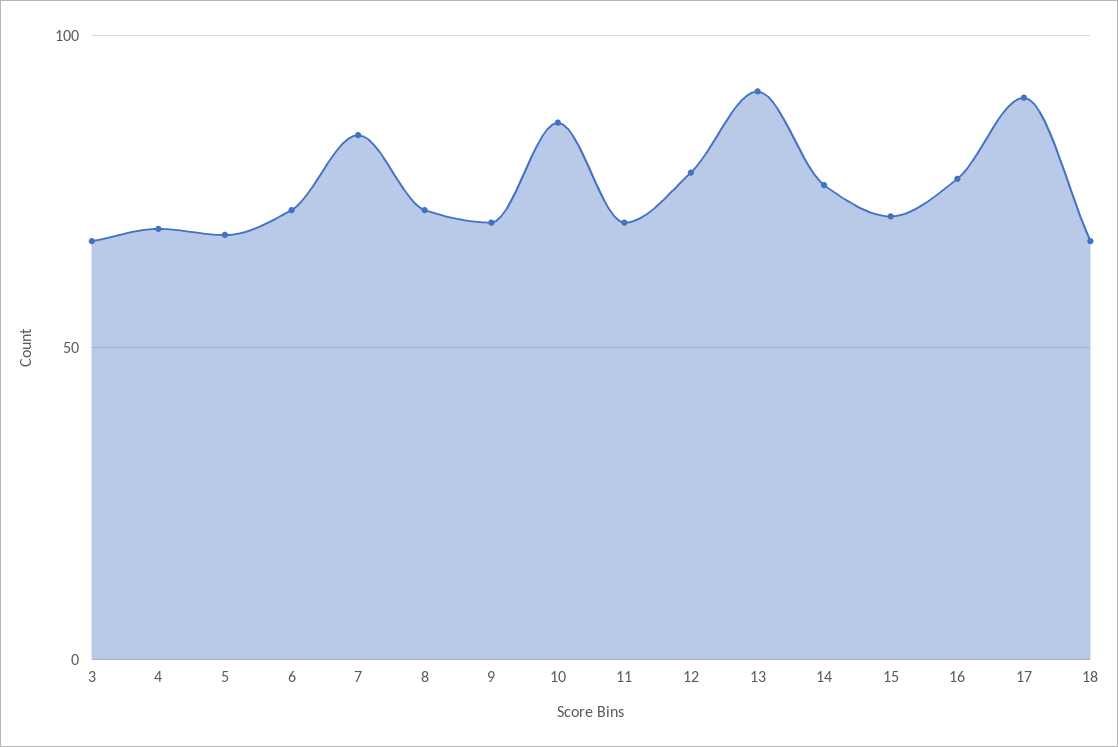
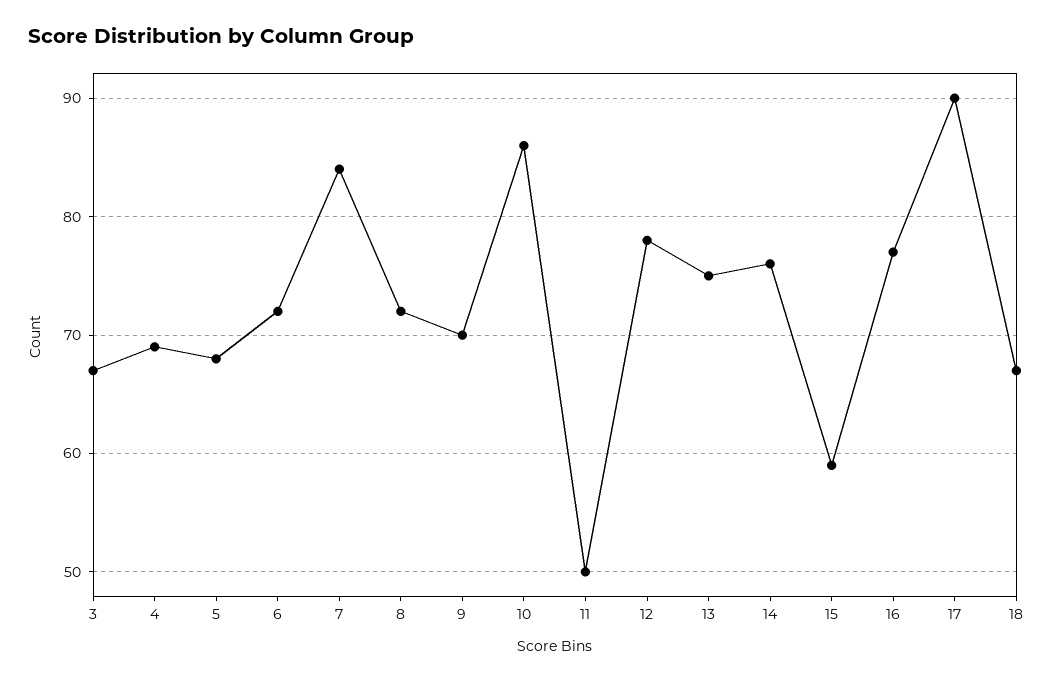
  {
    "3": 67,
    "4": 69,
    "5": 68,
    "6": 72,
    "7": 84,
    "8": 72,
    "9": 70,
    "10": 86,
-   "11": 70,
+   "11": 50,
    "12": 78,
-   "13": 90,
+   "13": 75,
    "14": 76,
-   "15": 70,
+   "15": 59,
    "16": 77,
    "17": 90,
    "18": 67
  }

